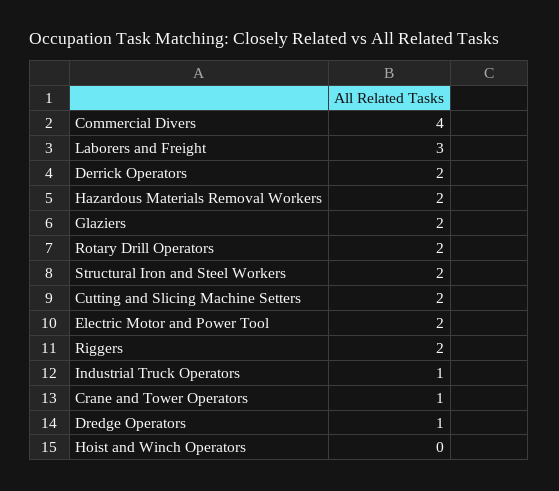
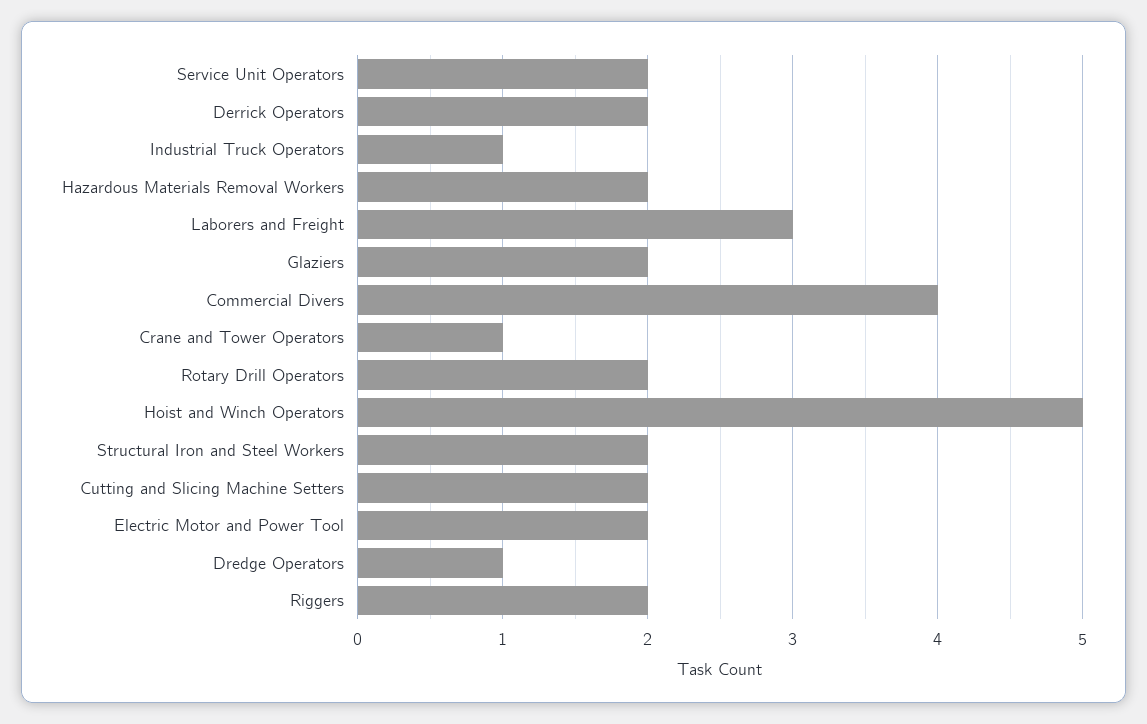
  {
    "Commercial Divers": 4,
    "Laborers and Freight": 3,
    "Derrick Operators": 2,
    "Hazardous Materials Removal Workers": 2,
    "Glaziers": 2,
    "Rotary Drill Operators": 2,
    "Structural Iron and Steel Workers": 2,
    "Cutting and Slicing Machine Setters": 2,
    "Electric Motor and Power Tool": 2,
    "Riggers": 2,
    "Industrial Truck Operators": 1,
    "Crane and Tower Operators": 1,
    "Dredge Operators": 1,
-   "Hoist and Winch Operators": 0
+   "Hoist and Winch Operators": 5,
+   "Service Unit Operators": 2
  }

